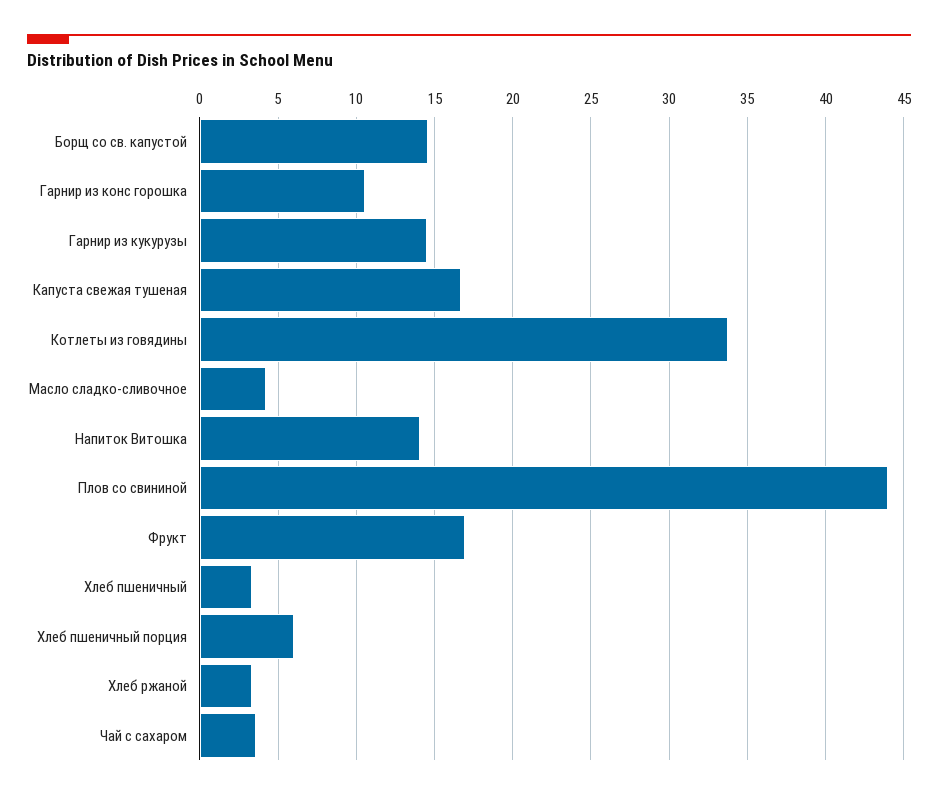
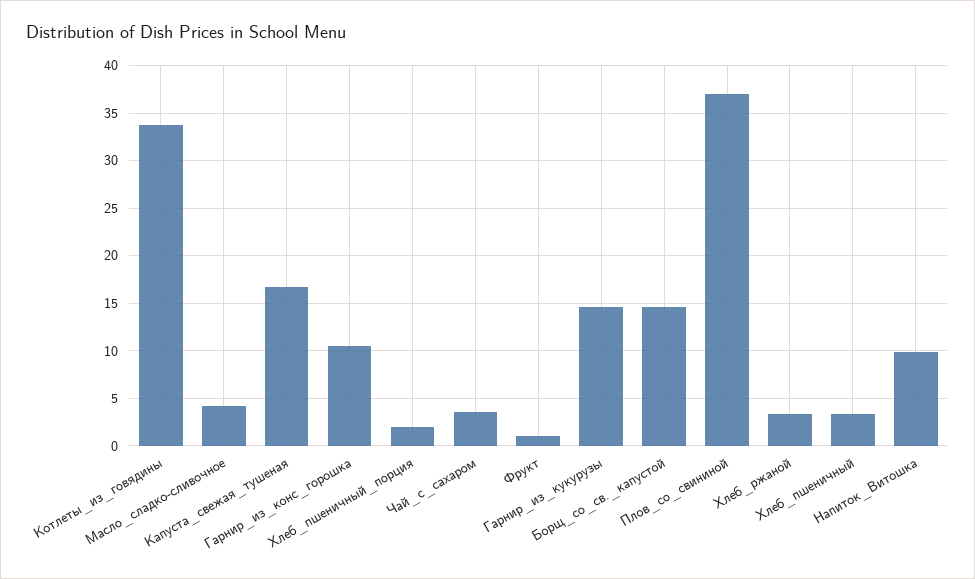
  {
    "Борщ со св. капустой": 14.5,
    "Гарнир из конс горошка": 10.5,
    "Гарнир из кукурузы": 14.5,
    "Капуста свежая тушеная": 16.5,
    "Котлеты из говядины": 33.5,
    "Масло сладко-сливочное": 4,
-   "Напиток Витошка": 14,
+   "Напиток Витошка": 10,
-   "Плов со свининой": 44,
+   "Плов со свининой": 37,
-   "Фрукт": 17,
+   "Фрукт": 1,
    "Хлеб пшеничный": 3.5,
-   "Хлеб пшеничный порция": 6,
+   "Хлеб пшеничный порция": 2,
    "Хлеб ржаной": 3.5,
    "Чай с сахаром": 3.5
  }

